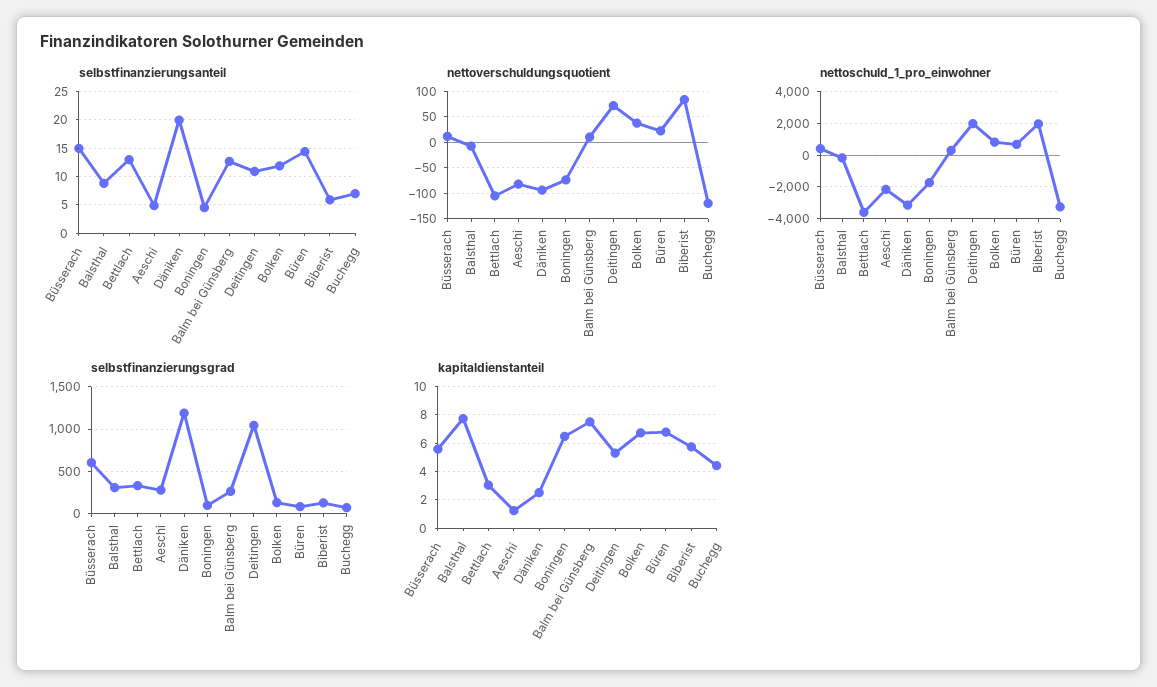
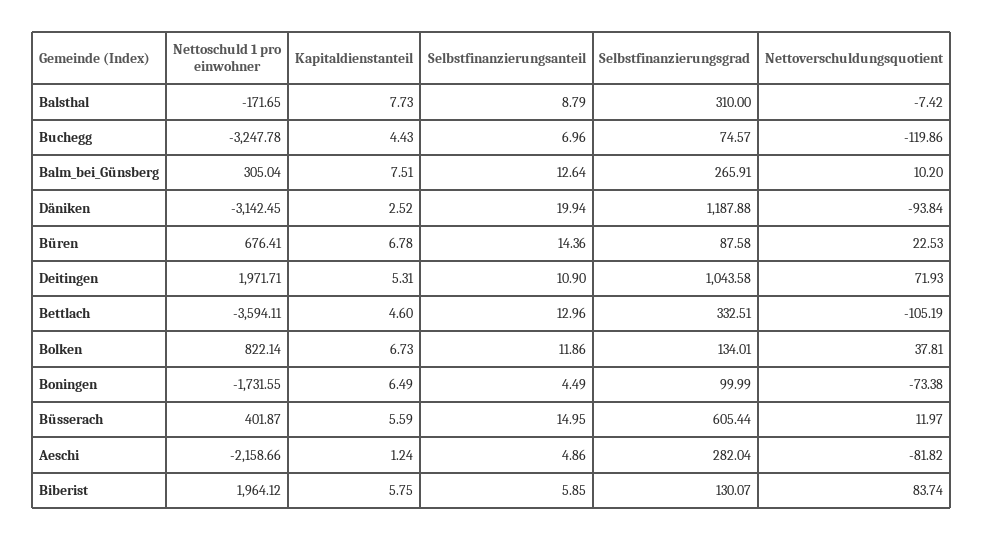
  {
    "selbstfinanzierungsanteil": {
      "Büsserach": 14.95,
      "Balsthal": 8.79,
      "Bettlach": 12.96,
      "Aeschi": 4.86,
      "Däniken": 19.94,
      "Boningen": 4.49,
      "Balm bei Günsberg": 12.64,
      "Deitingen": 10.9,
      "Bolken": 11.86,
      "Büren": 14.36,
      "Biberist": 5.85,
      "Buchegg": 6.96
    },
    "nettoverschuldungsquotient": {
      "Büsserach": 11.97,
      "Balsthal": -7.42,
      "Bettlach": -105.19,
      "Aeschi": -81.82,
      "Däniken": -93.84,
      "Boningen": -73.38,
      "Balm bei Günsberg": 10.2,
      "Deitingen": 71.93,
      "Bolken": 37.81,
      "Büren": 22.53,
      "Biberist": 83.74,
      "Buchegg": -119.86
    },
    "nettoschuld_1_pro_einwohner": {
      "Büsserach": 401.87,
      "Balsthal": -171.65,
      "Bettlach": -3594.11,
      "Aeschi": -2158.66,
      "Däniken": -3142.45,
      "Boningen": -1731.55,
      "Balm bei Günsberg": 305.04,
      "Deitingen": 1971.71,
      "Bolken": 822.14,
      "Büren": 676.41,
      "Biberist": 1964.12,
      "Buchegg": -3247.78
    },
    "selbstfinanzierungsgrad": {
      "Büsserach": 605.44,
      "Balsthal": 310,
      "Bettlach": 332.51,
      "Aeschi": 282.04,
      "Däniken": 1187.88,
      "Boningen": 99.99,
      "Balm bei Günsberg": 265.91,
      "Deitingen": 1043.58,
      "Bolken": 134.01,
      "Büren": 87.58,
      "Biberist": 130.07,
      "Buchegg": 74.57
    },
    "kapitaldienstanteil": {
      "Büsserach": 5.59,
      "Balsthal": 7.73,
-     "Bettlach": 3,
+     "Bettlach": 4.6,
      "Aeschi": 1.24,
      "Däniken": 2.52,
      "Boningen": 6.49,
      "Balm bei Günsberg": 7.51,
      "Deitingen": 5.31,
      "Bolken": 6.73,
      "Büren": 6.78,
      "Biberist": 5.75,
      "Buchegg": 4.43
    }
  }

